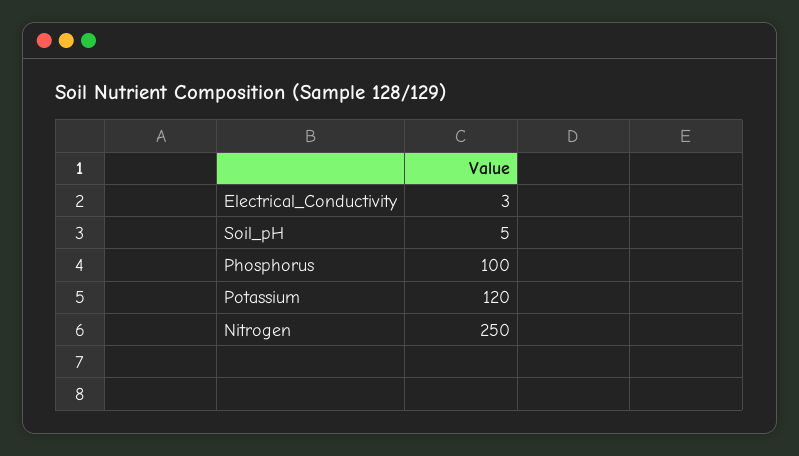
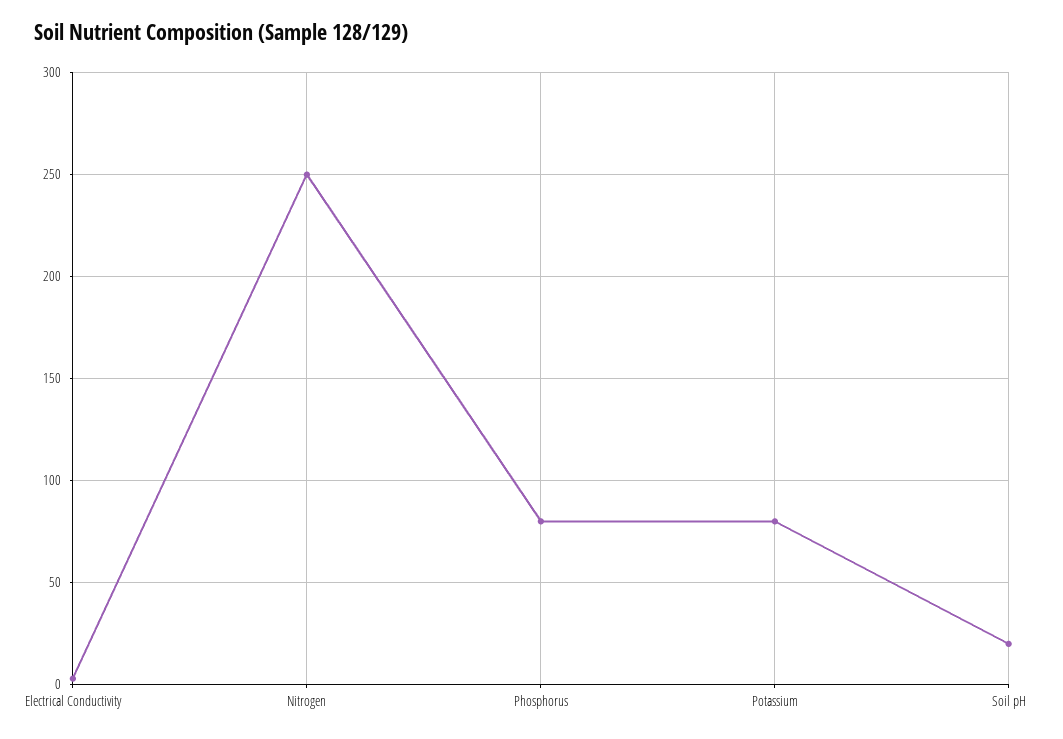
  {
    "Electrical_Conductivity": 3,
-   "Soil_pH": 5,
+   "Soil_pH": 20,
-   "Phosphorus": 100,
+   "Phosphorus": 80,
-   "Potassium": 120,
+   "Potassium": 80,
    "Nitrogen": 250
  }

